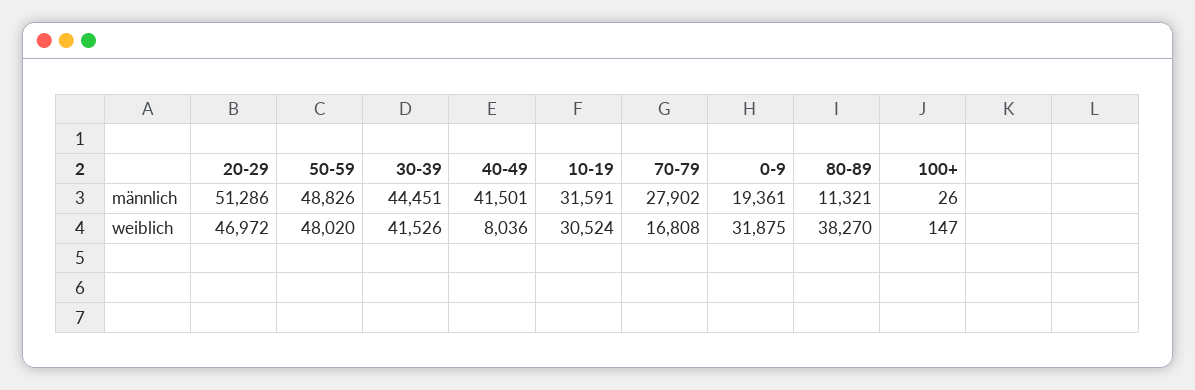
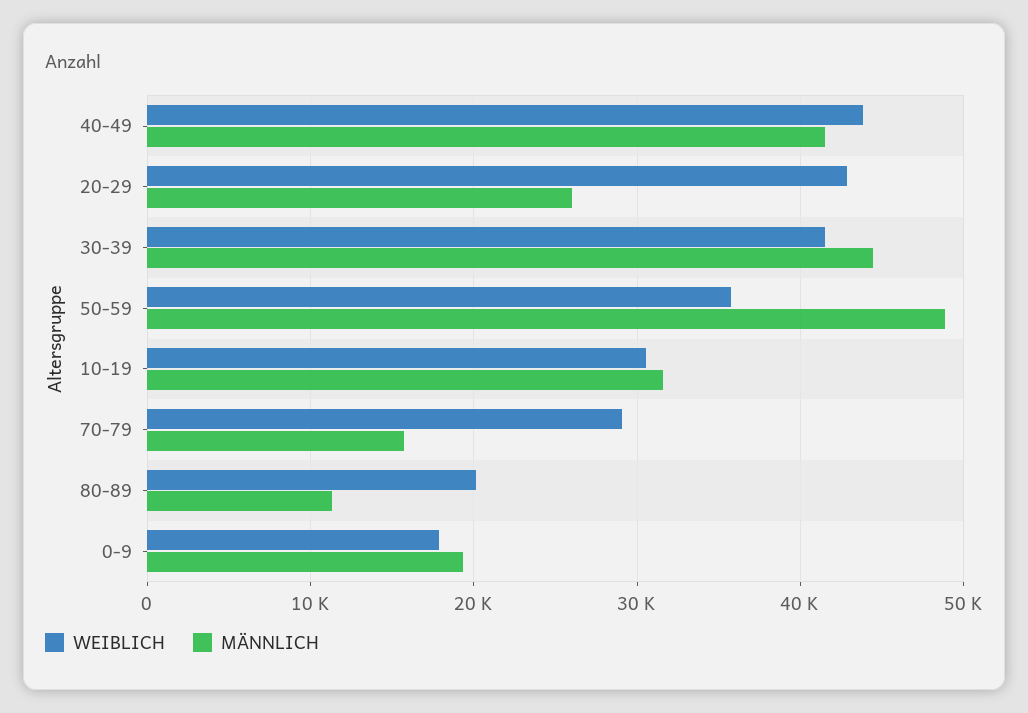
  {
    "männlich": {
-     "20-29": 51286,
+     "20-29": 26000,
      "50-59": 48826,
      "30-39": 44451,
      "40-49": 41501,
      "10-19": 31591,
-     "70-79": 27902,
+     "70-79": 16000,
      "0-9": 19361,
-     "80-89": 11321,
+     "80-89": 11321
-     "100+": 26
    },
    "weiblich": {
-     "20-29": 46972,
+     "20-29": 43000,
-     "50-59": 48020,
+     "50-59": 36000,
      "30-39": 41526,
-     "40-49": 8036,
+     "40-49": 44000,
      "10-19": 30524,
-     "70-79": 16808,
+     "70-79": 29000,
-     "0-9": 31875,
+     "0-9": 18000,
-     "80-89": 38270,
+     "80-89": 20000
-     "100+": 147
    }
  }

